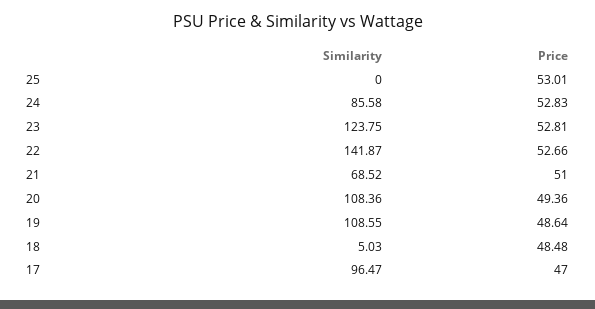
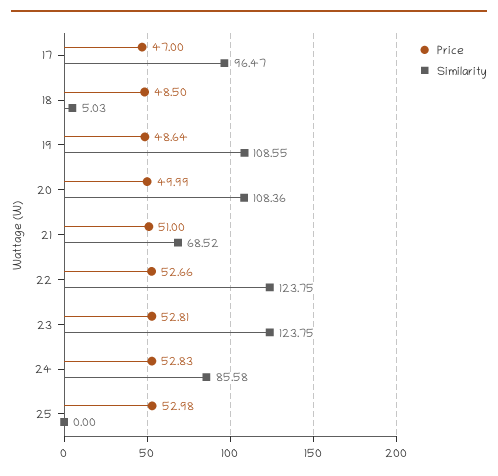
  {
    "Similarity": {
      "25": 0,
      "24": 85.58,
      "23": 123.75,
-     "22": 141.87,
+     "22": 123.75,
      "21": 68.52,
      "20": 108.36,
      "19": 108.55,
      "18": 5.03,
      "17": 96.47
    },
    "Price": {
-     "25": 53.01,
+     "25": 52.98,
      "24": 52.83,
      "23": 52.81,
      "22": 52.66,
      "21": 51,
-     "20": 49.36,
+     "20": 49.99,
      "19": 48.64,
-     "18": 48.48,
+     "18": 48.5,
      "17": 47
    }
  }

